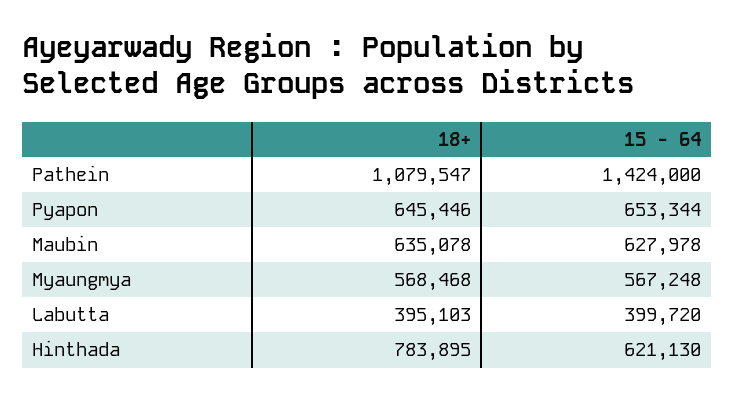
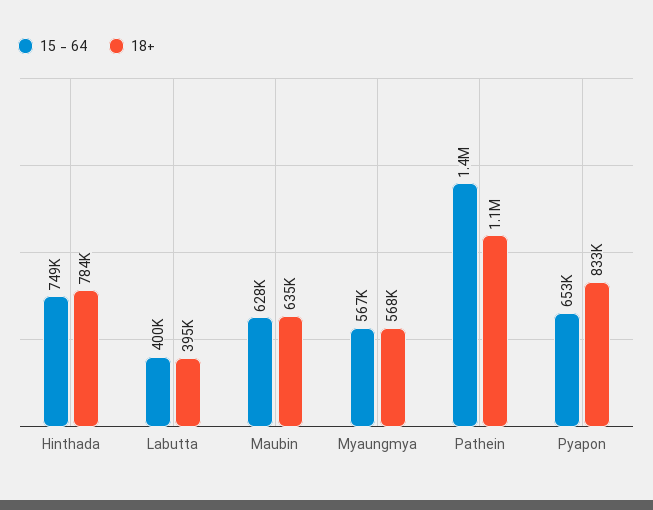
  {
    "18+": {
      "Pathein": 1079547,
-     "Pyapon": 645446,
+     "Pyapon": 833000,
      "Maubin": 635078,
      "Myaungmya": 568468,
      "Labutta": 395103,
      "Hinthada": 783895
    },
    "15 - 64": {
      "Pathein": 1424000,
      "Pyapon": 653344,
      "Maubin": 627978,
      "Myaungmya": 567248,
      "Labutta": 399720,
-     "Hinthada": 621130
+     "Hinthada": 749000
    }
  }

